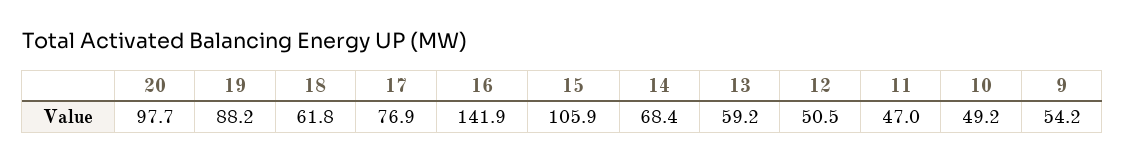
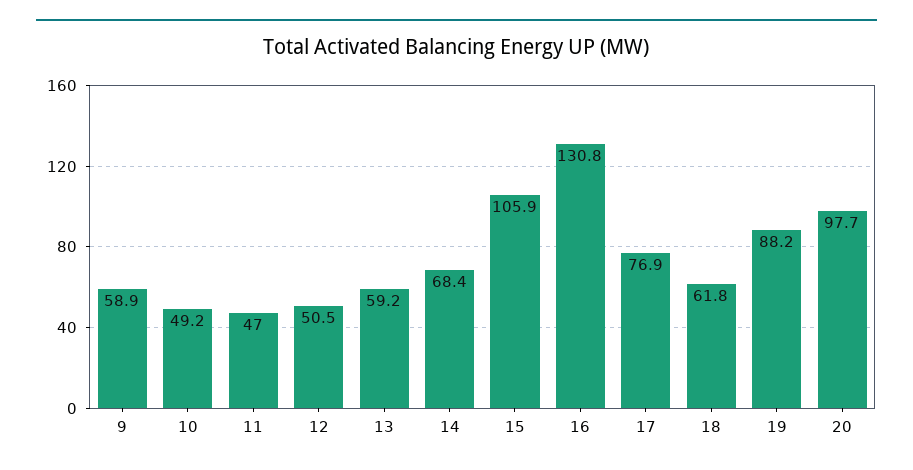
  {
    "20": 97.7,
    "19": 88.2,
    "18": 61.8,
    "17": 76.9,
-   "16": 141.9,
+   "16": 130.8,
    "15": 105.9,
    "14": 68.4,
    "13": 59.2,
    "12": 50.5,
    "11": 47,
    "10": 49.2,
-   "9": 54.2
+   "9": 58.9
  }

